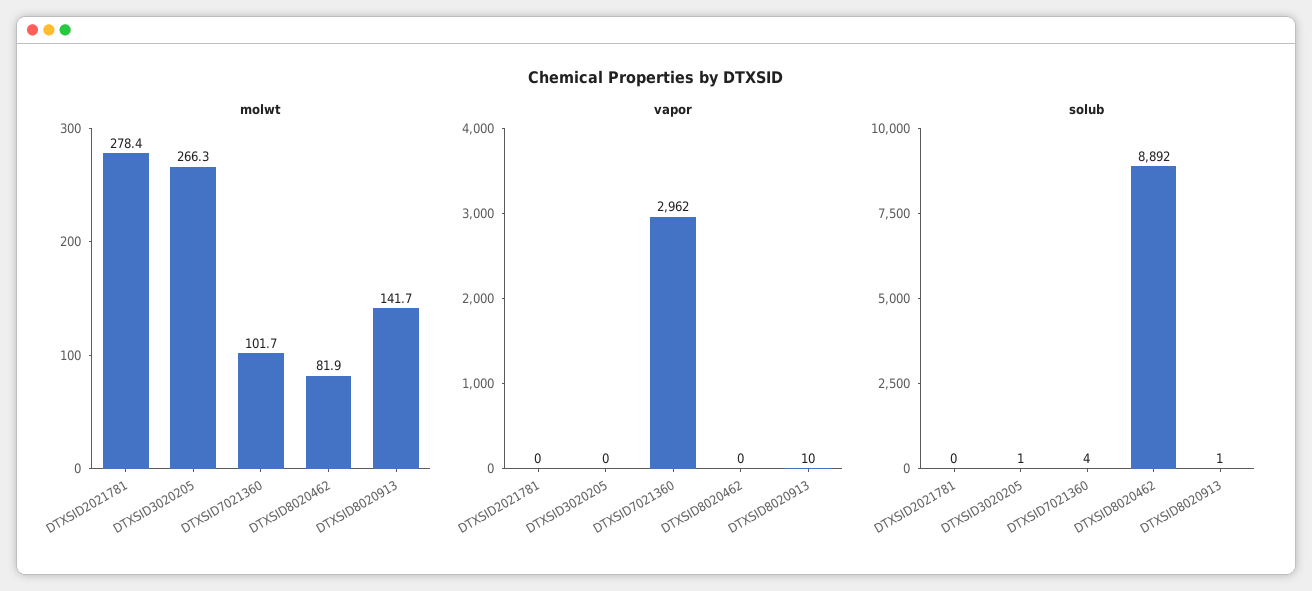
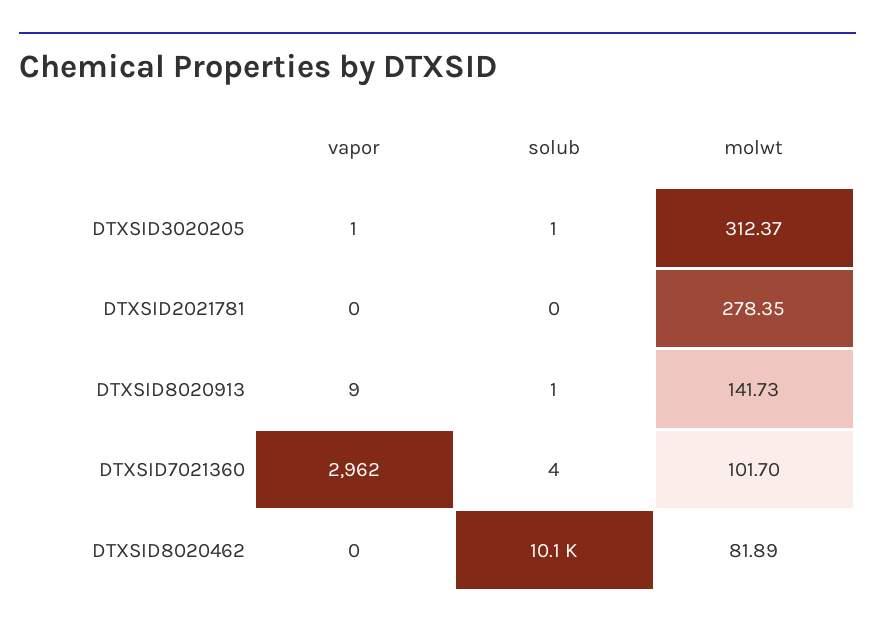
  {
    "molwt": {
      "DTXSID2021781": 278.35,
-     "DTXSID3020205": 266.3,
+     "DTXSID3020205": 312.37,
      "DTXSID7021360": 101.7,
      "DTXSID8020462": 81.89,
      "DTXSID8020913": 141.73
    },
    "vapor": {
      "DTXSID2021781": 0,
-     "DTXSID3020205": 0,
+     "DTXSID3020205": 1,
      "DTXSID7021360": 2962,
      "DTXSID8020462": 0,
-     "DTXSID8020913": 10
+     "DTXSID8020913": 9
    },
    "solub": {
      "DTXSID2021781": 0,
      "DTXSID3020205": 1,
      "DTXSID7021360": 4,
-     "DTXSID8020462": 8892,
+     "DTXSID8020462": 10100,
      "DTXSID8020913": 1
    }
  }

